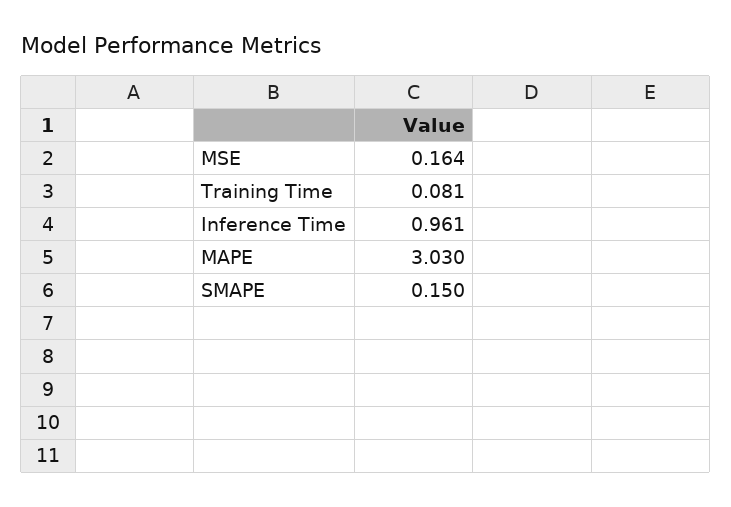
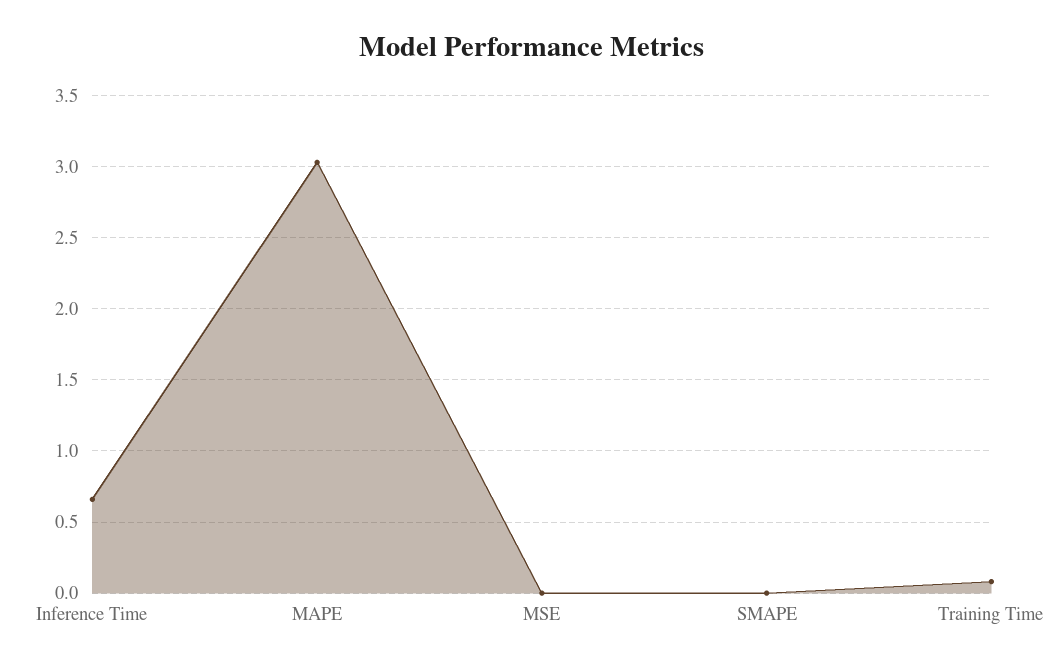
  {
-   "MSE": 0.164,
+   "MSE": 0,
    "Training Time": 0.081,
-   "Inference Time": 0.961,
+   "Inference Time": 0.65,
    "MAPE": 3.03,
-   "SMAPE": 0.15
+   "SMAPE": 0
  }

